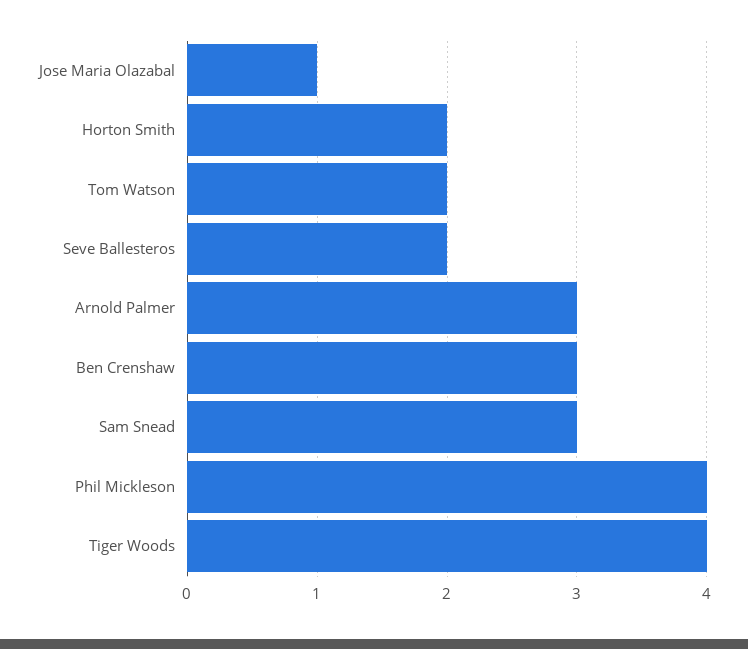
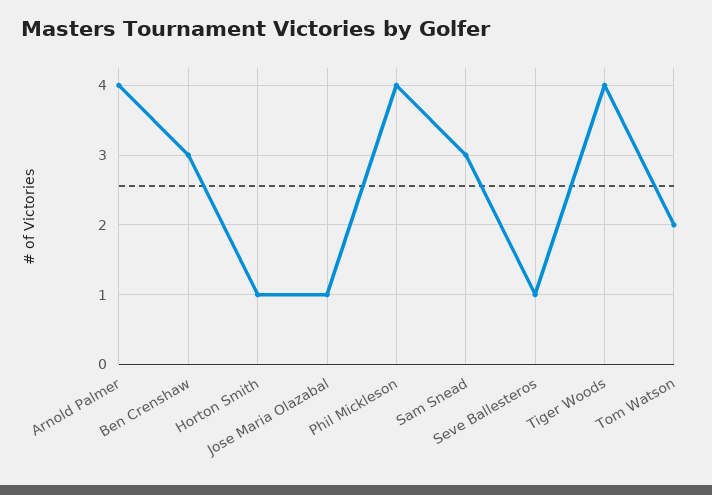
  {
    "Jose Maria Olazabal": 1,
-   "Horton Smith": 2,
+   "Horton Smith": 1,
    "Tom Watson": 2,
-   "Seve Ballesteros": 2,
+   "Seve Ballesteros": 1,
-   "Arnold Palmer": 3,
+   "Arnold Palmer": 4,
    "Ben Crenshaw": 3,
    "Sam Snead": 3,
    "Phil Mickleson": 4,
    "Tiger Woods": 4
  }

